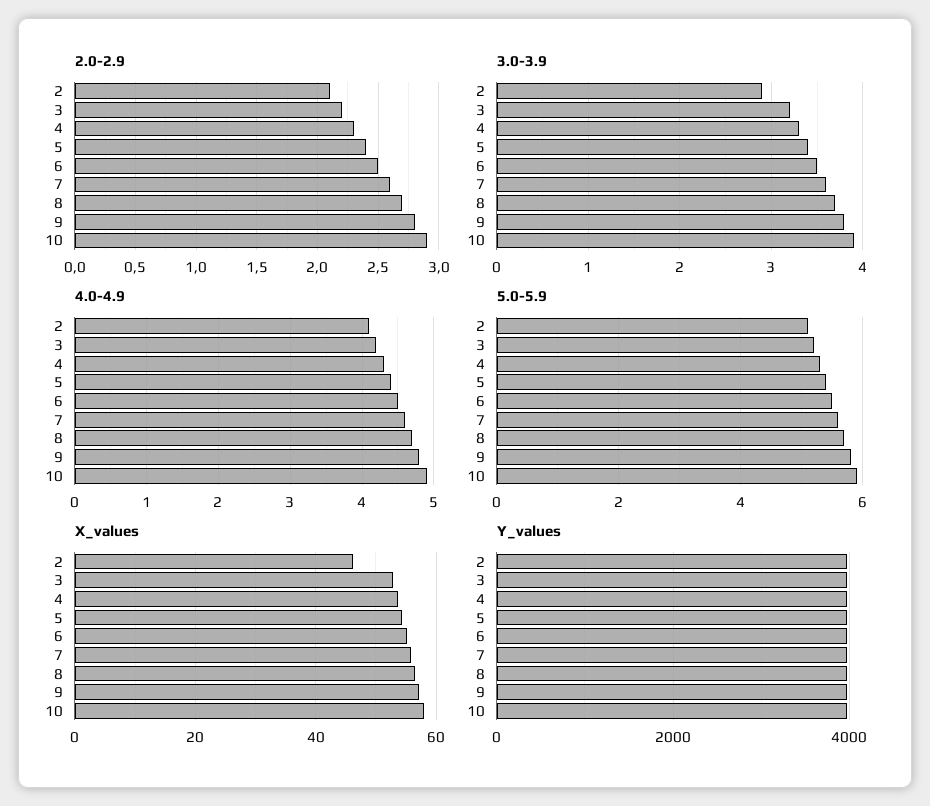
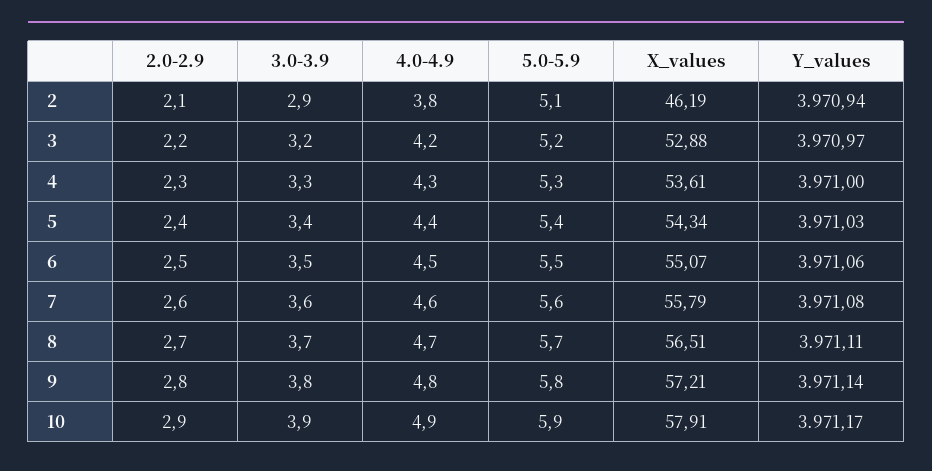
  {
    "2.0-2.9": {
      "2": 2.1,
      "3": 2.2,
      "4": 2.3,
      "5": 2.4,
      "6": 2.5,
      "7": 2.6,
      "8": 2.7,
      "9": 2.8,
      "10": 2.9
    },
    "3.0-3.9": {
      "2": 2.9,
      "3": 3.2,
      "4": 3.3,
      "5": 3.4,
      "6": 3.5,
      "7": 3.6,
      "8": 3.7,
      "9": 3.8,
      "10": 3.9
    },
    "4.0-4.9": {
-     "2": 4.1,
+     "2": 3.8,
      "3": 4.2,
      "4": 4.3,
      "5": 4.4,
      "6": 4.5,
      "7": 4.6,
      "8": 4.7,
      "9": 4.8,
      "10": 4.9
    },
    "5.0-5.9": {
      "2": 5.1,
      "3": 5.2,
      "4": 5.3,
      "5": 5.4,
      "6": 5.5,
      "7": 5.6,
      "8": 5.7,
      "9": 5.8,
      "10": 5.9
    },
    "X_values": {
      "2": 46.19,
      "3": 52.88,
      "4": 53.61,
      "5": 54.34,
      "6": 55.07,
      "7": 55.79,
      "8": 56.51,
      "9": 57.21,
      "10": 57.91
    },
    "Y_values": {
      "2": 3970.94,
      "3": 3970.97,
      "4": 3971,
      "5": 3971.03,
      "6": 3971.06,
      "7": 3971.08,
      "8": 3971.11,
      "9": 3971.14,
      "10": 3971.17
    }
  }

